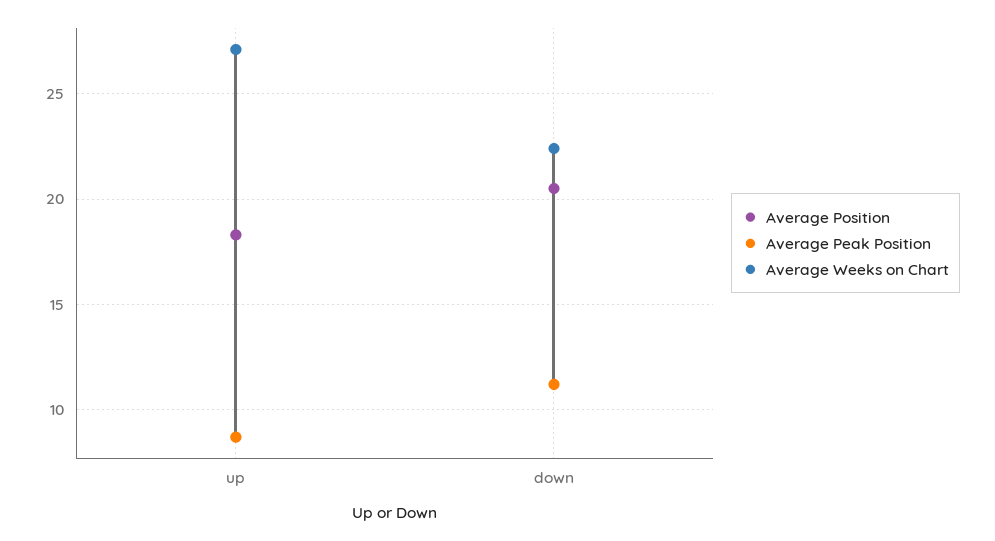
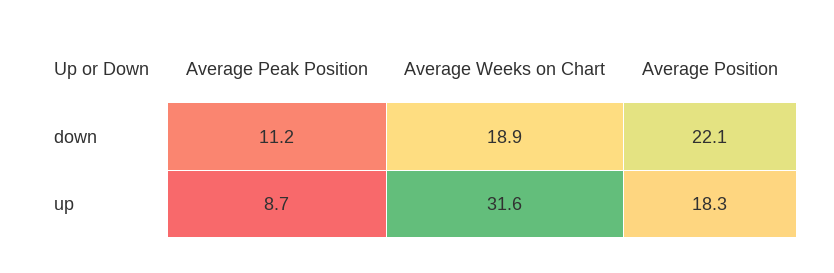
  {
    "Average Position": {
      "up": 18.3,
-     "down": 20.5
+     "down": 22.1
    },
    "Average Peak Position": {
      "up": 8.7,
      "down": 11.2
    },
    "Average Weeks on Chart": {
-     "up": 27,
+     "up": 31.6,
-     "down": 22.5
+     "down": 18.9
    }
  }

